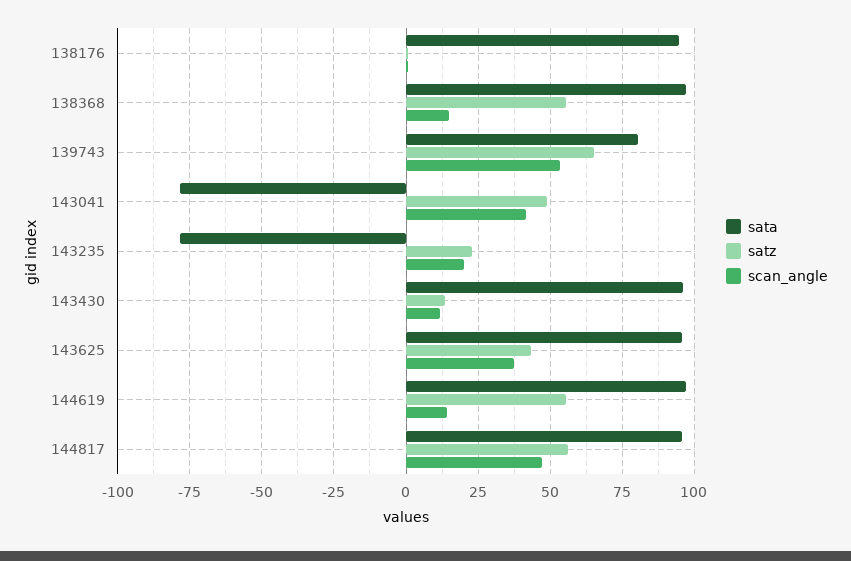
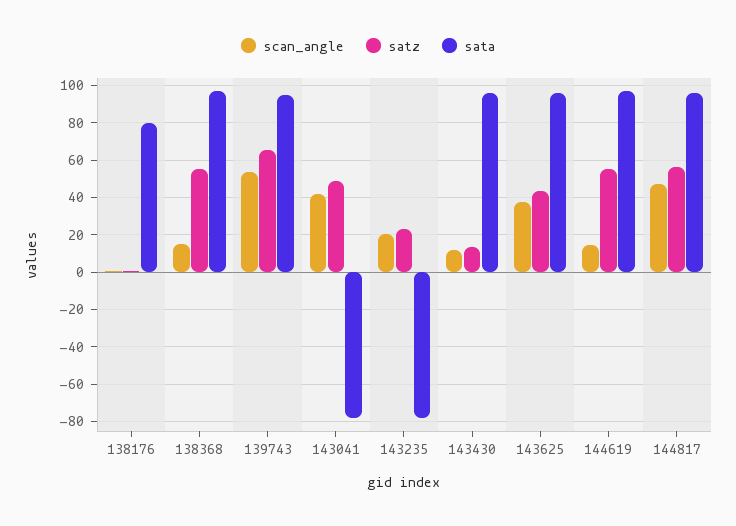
  {
    "sata": {
-     "138176": 95,
+     "138176": 80,
      "138368": 97.5,
-     "139743": 80,
+     "139743": 95,
      "143041": -77.5,
      "143235": -77.5,
      "143430": 95,
      "143625": 95,
      "144619": 97.5,
      "144817": 95
    },
    "satz": {
      "138176": 0,
      "138368": 55,
      "139743": 65,
      "143041": 50,
      "143235": 22.5,
      "143430": 12.5,
      "143625": 42.5,
      "144619": 55,
      "144817": 55
    },
    "scan_angle": {
      "138176": 0,
      "138368": 15,
      "139743": 52.5,
      "143041": 42.5,
      "143235": 20,
      "143430": 12.5,
      "143625": 37.5,
      "144619": 15,
      "144817": 47.5
    }
  }

